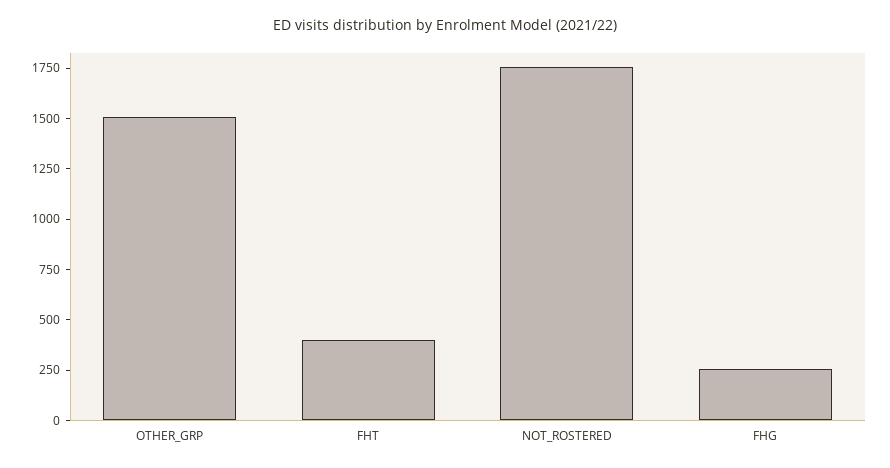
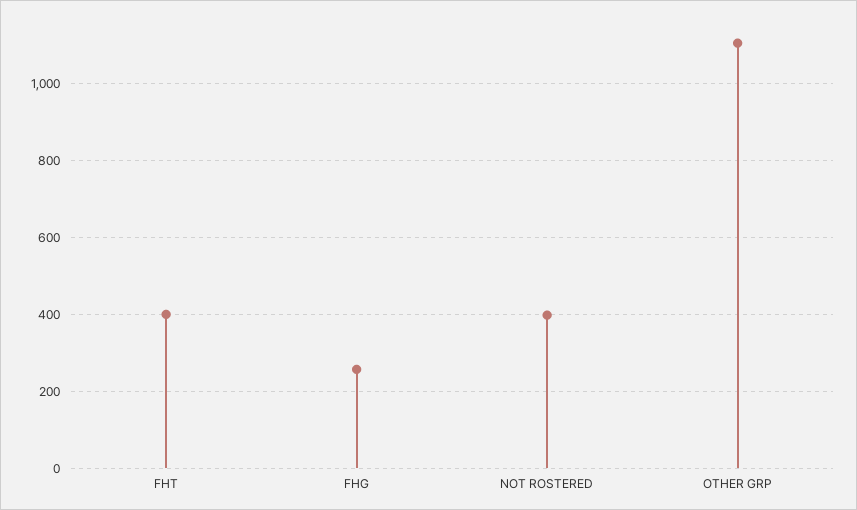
  {
-   "OTHER_GRP": 1500,
+   "OTHER_GRP": 1100,
    "FHT": 400,
-   "NOT_ROSTERED": 1750,
+   "NOT_ROSTERED": 400,
    "FHG": 260
  }

